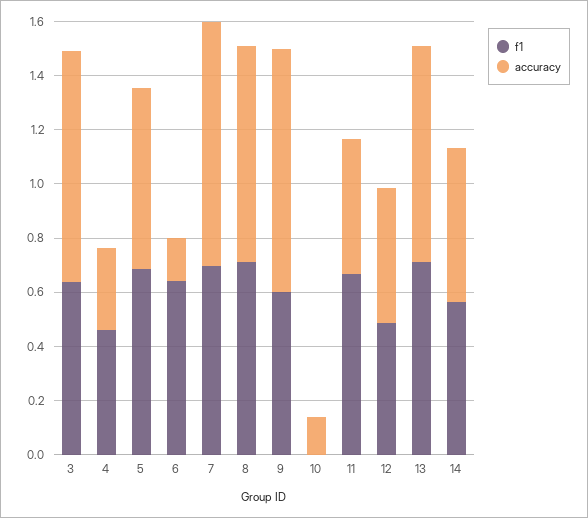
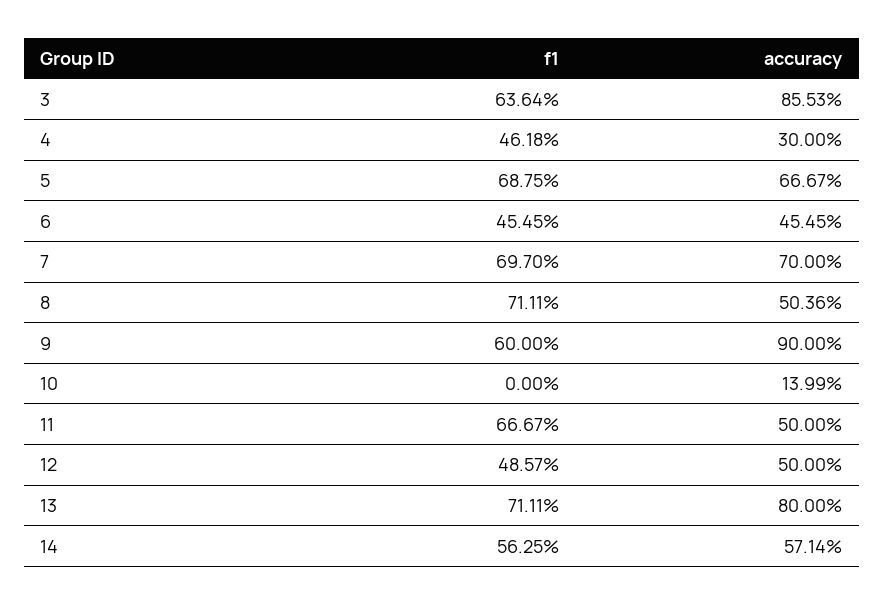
  {
    "f1": {
      "3": 0.6364,
      "4": 0.4618,
      "5": 0.6875,
-     "6": 0.65,
+     "6": 0.4545,
      "7": 0.697,
      "8": 0.7111,
      "9": 0.6,
      "10": 0,
      "11": 0.6667,
      "12": 0.4857,
      "13": 0.7111,
      "14": 0.5625
    },
    "accuracy": {
      "3": 0.8553,
      "4": 0.3,
      "5": 0.6667,
-     "6": 0.15,
+     "6": 0.4545,
-     "7": 0.9,
+     "7": 0.7,
-     "8": 0.8,
+     "8": 0.5036,
      "9": 0.9,
      "10": 0.1399,
      "11": 0.5,
      "12": 0.5,
      "13": 0.8,
      "14": 0.5714
    }
  }

